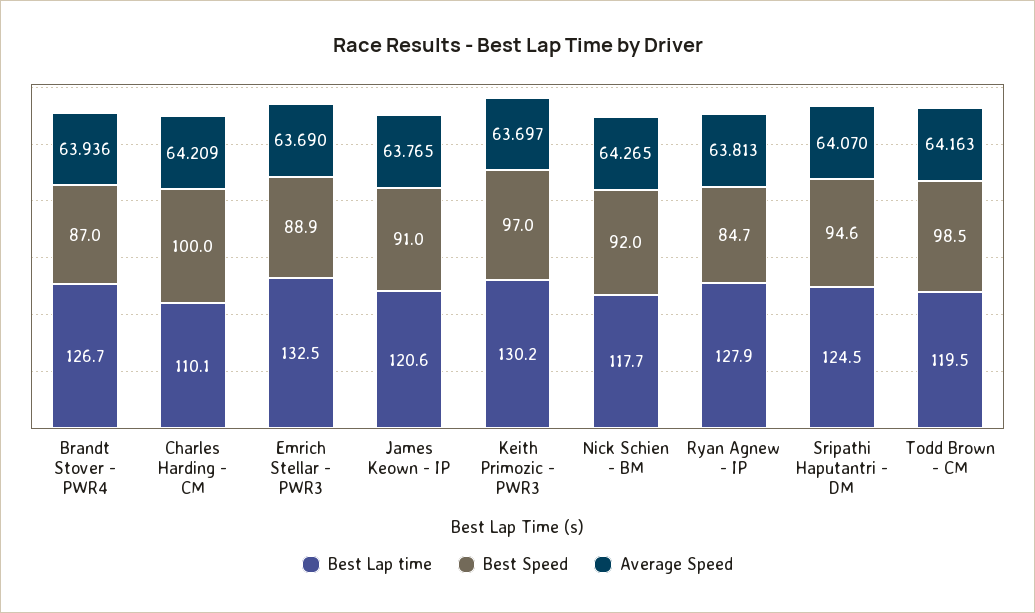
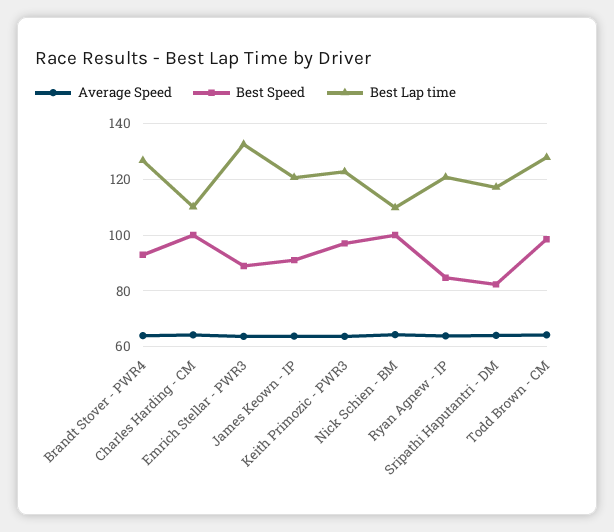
  {
    "Best Lap time": {
      "Brandt Stover - PWR4": 126.7,
      "Charles Harding - CM": 110.1,
      "Emrich Stellar - PWR3": 132.5,
      "James Keown - IP": 120.6,
-     "Keith Primozic - PWR3": 130.2,
+     "Keith Primozic - PWR3": 122.5,
-     "Nick Schien - BM": 117.7,
+     "Nick Schien - BM": 110,
-     "Ryan Agnew - IP": 127.9,
+     "Ryan Agnew - IP": 120,
-     "Sripathi Haputantri - DM": 124.5,
+     "Sripathi Haputantri - DM": 117.5,
-     "Todd Brown - CM": 119.5
+     "Todd Brown - CM": 127.5
    },
    "Best Speed": {
-     "Brandt Stover - PWR4": 87,
+     "Brandt Stover - PWR4": 92.5,
      "Charles Harding - CM": 100,
      "Emrich Stellar - PWR3": 88.9,
      "James Keown - IP": 91,
      "Keith Primozic - PWR3": 97,
-     "Nick Schien - BM": 92,
+     "Nick Schien - BM": 100,
      "Ryan Agnew - IP": 84.7,
-     "Sripathi Haputantri - DM": 94.6,
+     "Sripathi Haputantri - DM": 82.5,
      "Todd Brown - CM": 98.5
    },
    "Average Speed": {
      "Brandt Stover - PWR4": 63.936,
      "Charles Harding - CM": 64.209,
      "Emrich Stellar - PWR3": 63.69,
      "James Keown - IP": 63.765,
      "Keith Primozic - PWR3": 63.697,
      "Nick Schien - BM": 64.265,
      "Ryan Agnew - IP": 63.813,
      "Sripathi Haputantri - DM": 64.07,
      "Todd Brown - CM": 64.163
    }
  }

